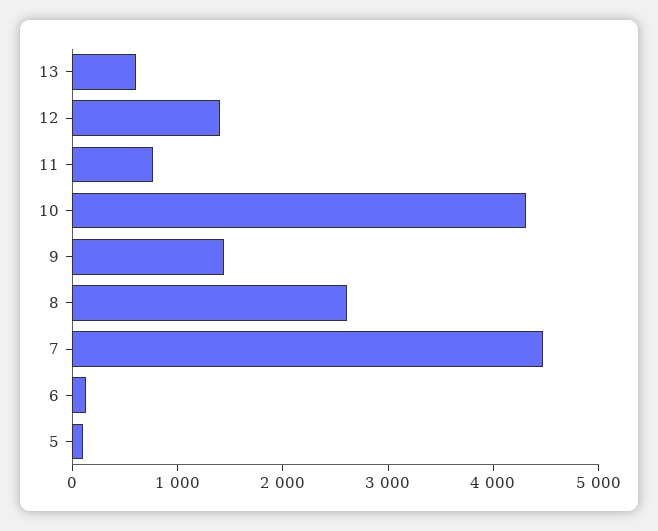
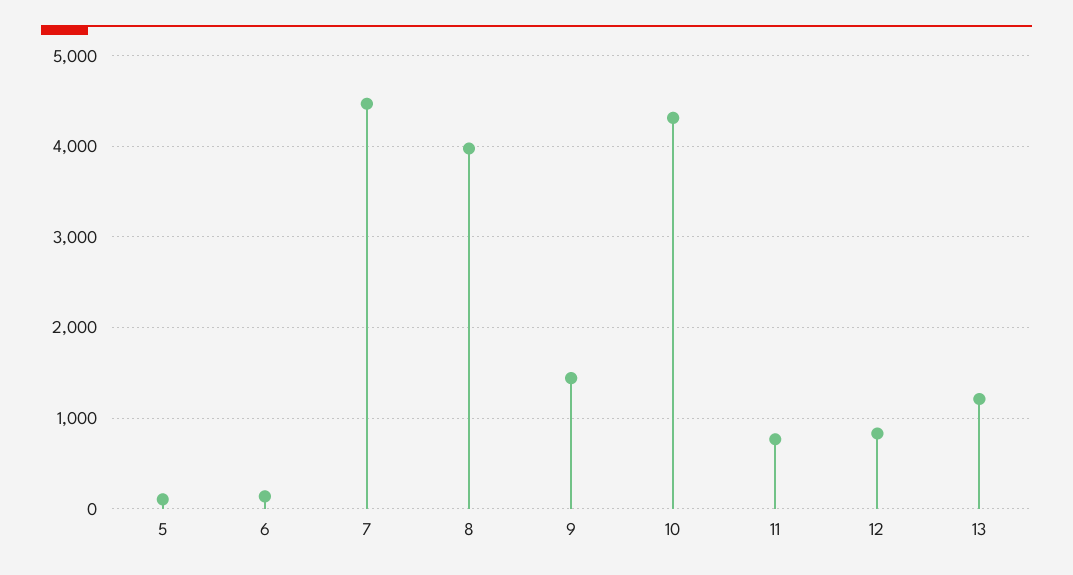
  {
-   "13": 600,
+   "13": 1200,
-   "12": 1400,
+   "12": 800,
    "11": 800,
    "10": 4300,
    "9": 1400,
-   "8": 2600,
+   "8": 4000,
    "7": 4500,
    "6": 100,
    "5": 100
  }

